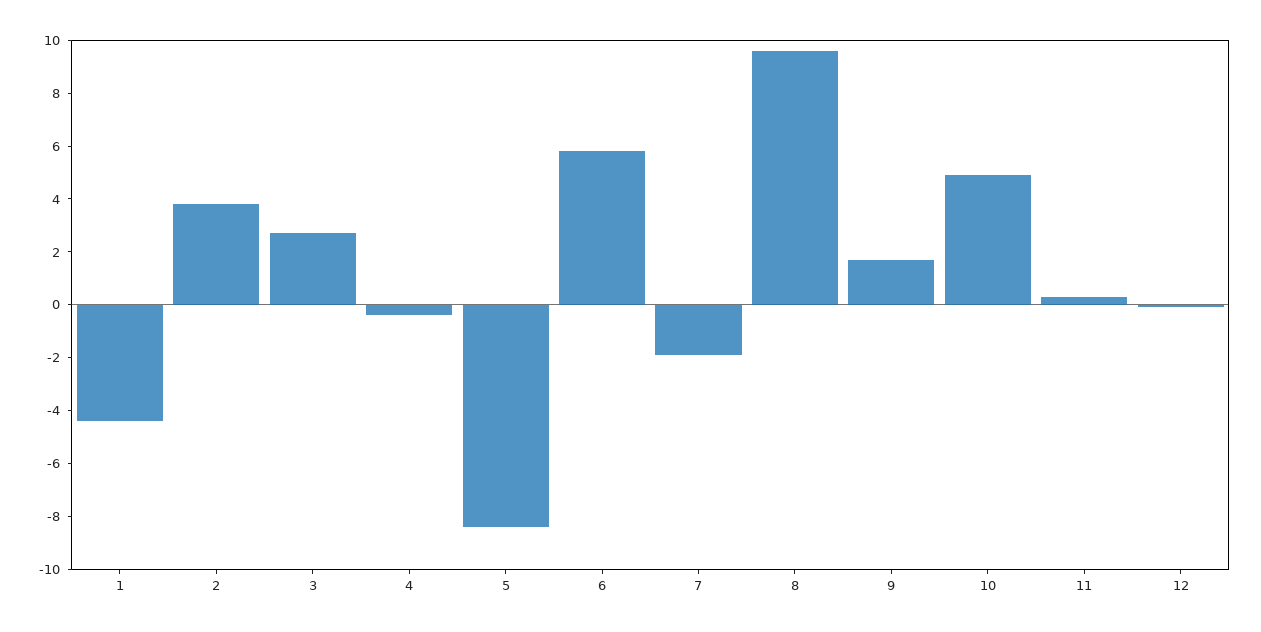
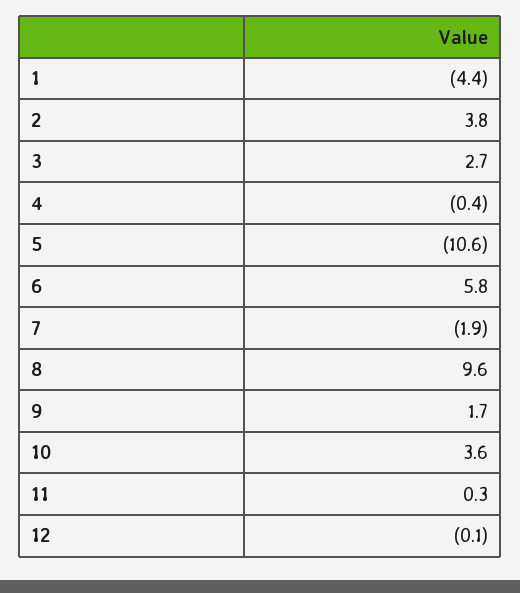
  {
    "1": -4.4,
    "2": 3.8,
    "3": 2.7,
    "4": -0.4,
-   "5": -8.5,
+   "5": -10.6,
    "6": 5.8,
    "7": -1.9,
    "8": 9.6,
    "9": 1.7,
-   "10": 5,
+   "10": 3.6,
    "11": 0.3,
    "12": -0.1
  }

